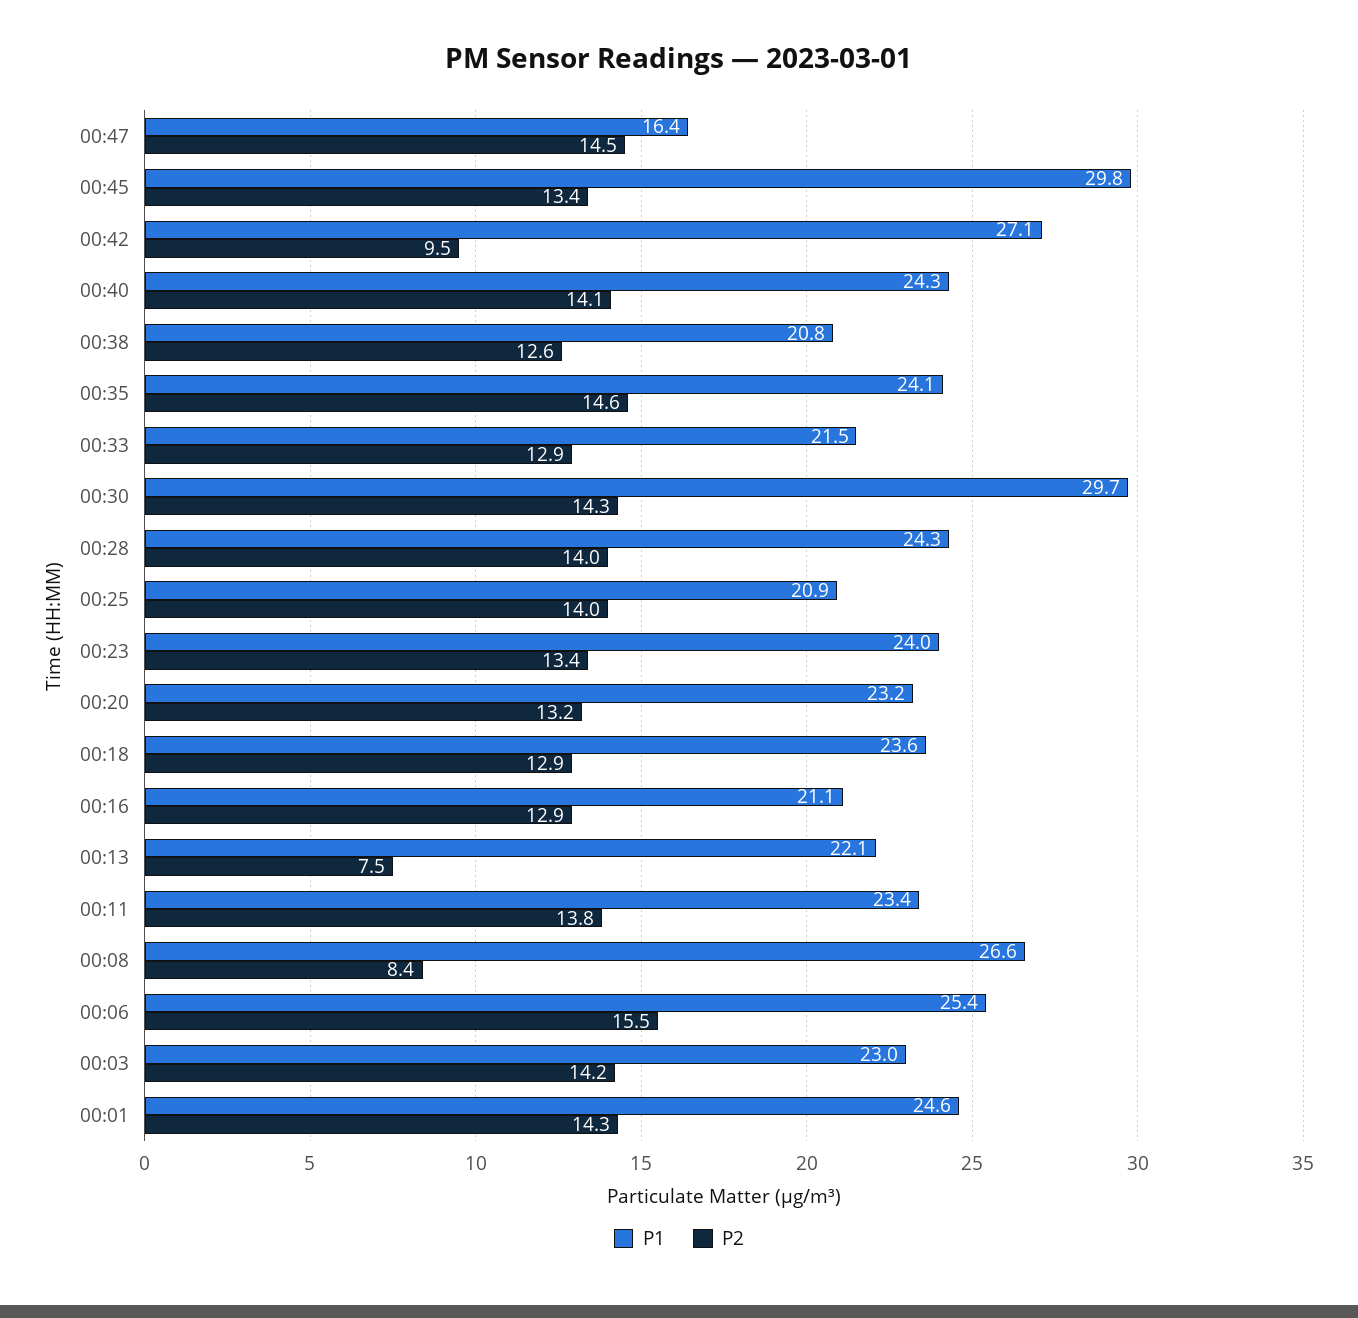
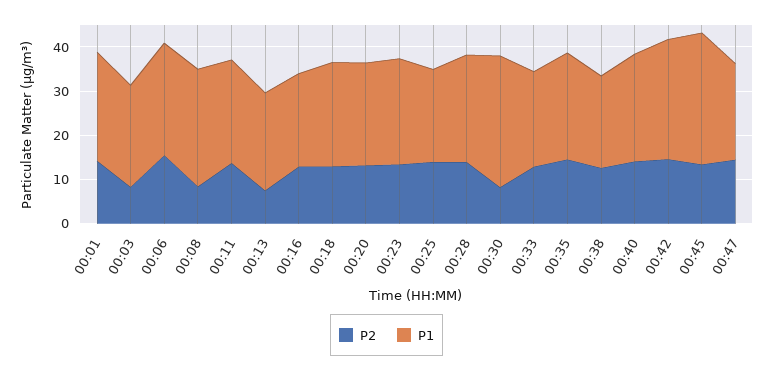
  {
    "P1": {
-     "00:47": 16.4,
+     "00:47": 22,
      "00:45": 29.8,
      "00:42": 27.1,
      "00:40": 24.3,
      "00:38": 20.8,
      "00:35": 24.1,
      "00:33": 21.5,
      "00:30": 29.7,
      "00:28": 24.3,
      "00:25": 20.9,
      "00:23": 24,
      "00:20": 23.2,
      "00:18": 23.6,
      "00:16": 21.1,
      "00:13": 22.1,
      "00:11": 23.4,
      "00:08": 26.6,
      "00:06": 25.4,
      "00:03": 23,
      "00:01": 24.6
    },
    "P2": {
      "00:47": 14.5,
      "00:45": 13.4,
-     "00:42": 9.5,
+     "00:42": 14,
      "00:40": 14.1,
      "00:38": 12.6,
      "00:35": 14.6,
      "00:33": 12.9,
-     "00:30": 14.3,
+     "00:30": 8,
      "00:28": 14,
      "00:25": 14,
      "00:23": 13.4,
      "00:20": 13.2,
      "00:18": 12.9,
      "00:16": 12.9,
      "00:13": 7.5,
      "00:11": 13.8,
      "00:08": 8.4,
      "00:06": 15.5,
-     "00:03": 14.2,
+     "00:03": 8,
      "00:01": 14.3
    }
  }

